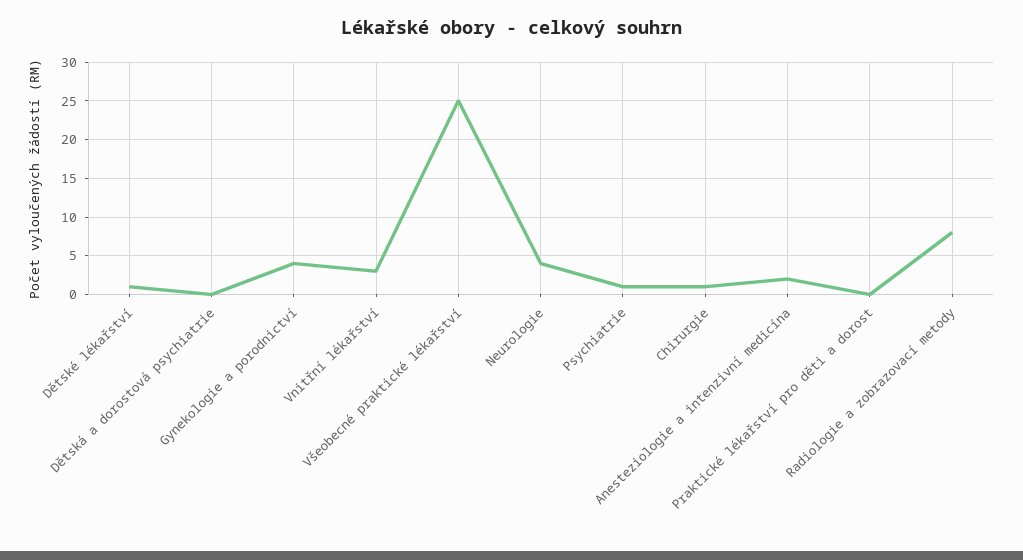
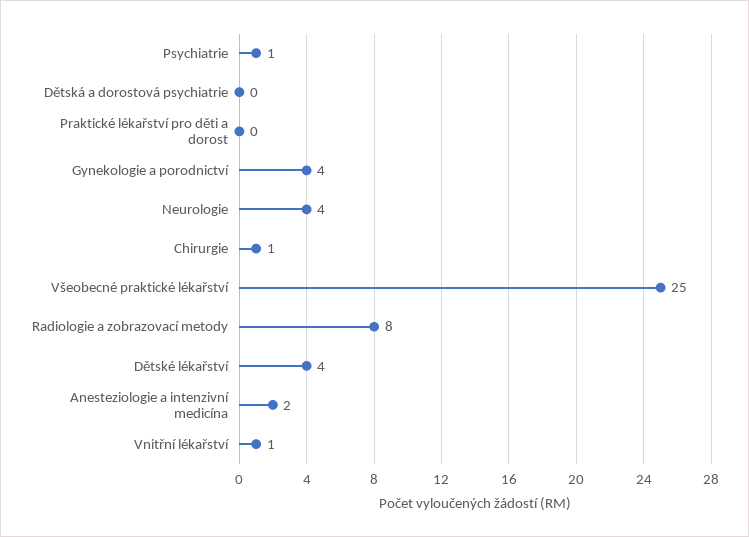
  {
-   "Dětské lékařství": 1,
+   "Dětské lékařství": 4,
    "Dětská a dorostová psychiatrie": 0,
    "Gynekologie a porodnictví": 4,
-   "Vnitřní lékařství": 3,
+   "Vnitřní lékařství": 1,
    "Všeobecné praktické lékařství": 25,
    "Neurologie": 4,
    "Psychiatrie": 1,
    "Chirurgie": 1,
    "Anesteziologie a intenzivní medicína": 2,
    "Praktické lékařství pro děti a dorost": 0,
    "Radiologie a zobrazovací metody": 8
  }

